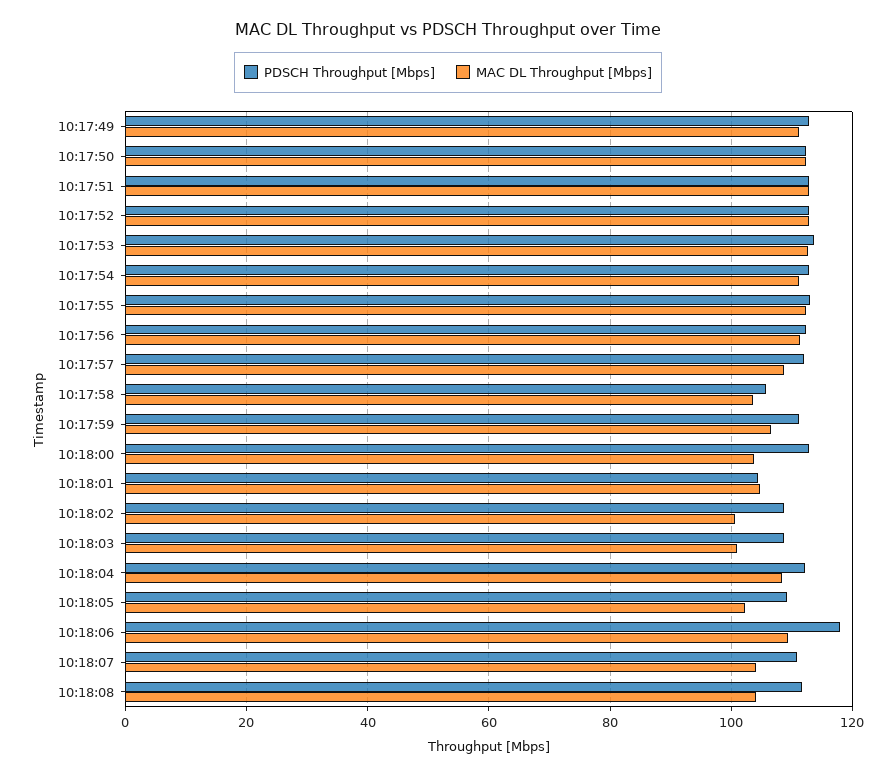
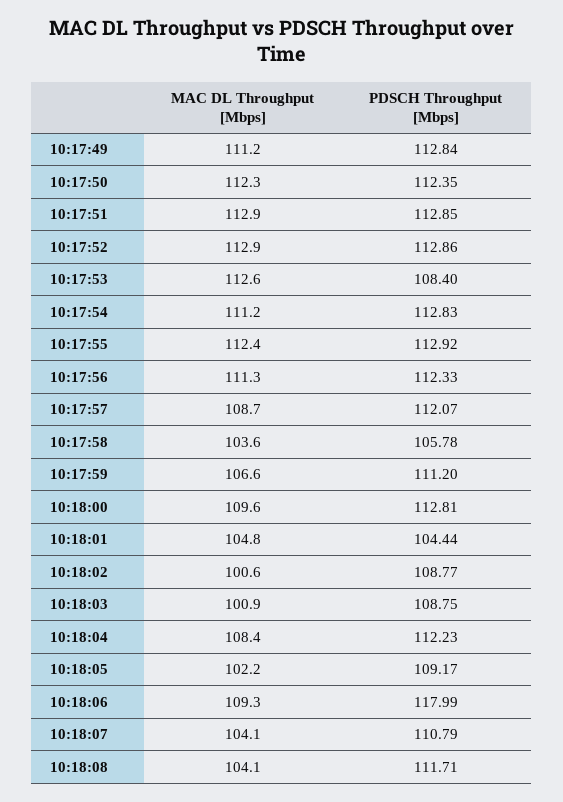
  {
    "PDSCH Throughput [Mbps]": {
      "10:17:49": 112.84,
      "10:17:50": 112.35,
      "10:17:51": 112.85,
      "10:17:52": 112.86,
-     "10:17:53": 114,
+     "10:17:53": 108.4,
      "10:17:54": 112.83,
      "10:17:55": 112.92,
      "10:17:56": 112.33,
      "10:17:57": 112.07,
      "10:17:58": 105.78,
      "10:17:59": 111.2,
      "10:18:00": 112.81,
      "10:18:01": 104.44,
      "10:18:02": 108.77,
      "10:18:03": 108.75,
      "10:18:04": 112.23,
      "10:18:05": 109.17,
      "10:18:06": 117.99,
      "10:18:07": 110.79,
      "10:18:08": 111.71
    },
    "MAC DL Throughput [Mbps]": {
      "10:17:49": 111.2,
      "10:17:50": 112.3,
      "10:17:51": 112.9,
      "10:17:52": 112.9,
      "10:17:53": 112.6,
      "10:17:54": 111.2,
      "10:17:55": 112.4,
      "10:17:56": 111.3,
      "10:17:57": 108.7,
      "10:17:58": 103.6,
      "10:17:59": 106.6,
-     "10:18:00": 104,
+     "10:18:00": 109.6,
      "10:18:01": 104.8,
      "10:18:02": 100.6,
      "10:18:03": 100.9,
      "10:18:04": 108.4,
      "10:18:05": 102.2,
      "10:18:06": 109.3,
      "10:18:07": 104.1,
      "10:18:08": 104.1
    }
  }

